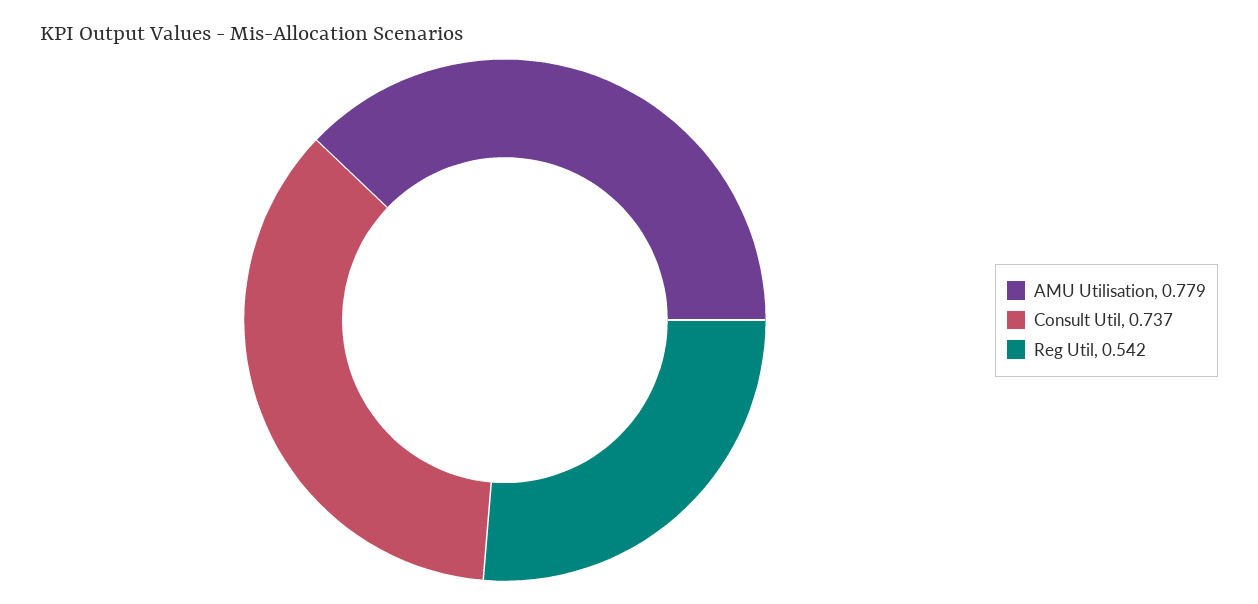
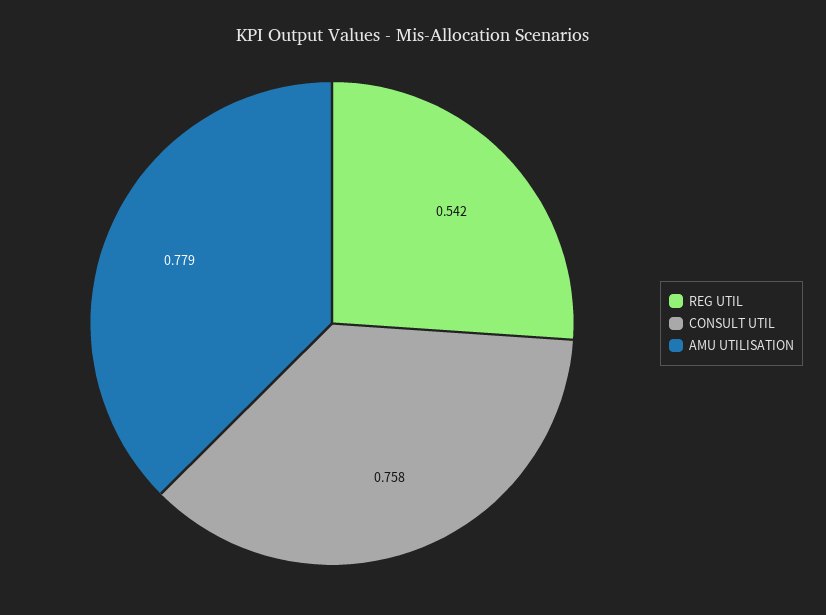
  {
    "AMU Utilisation": 0.779,
-   "Consult Util": 0.737,
+   "Consult Util": 0.758,
    "Reg Util": 0.542
  }

